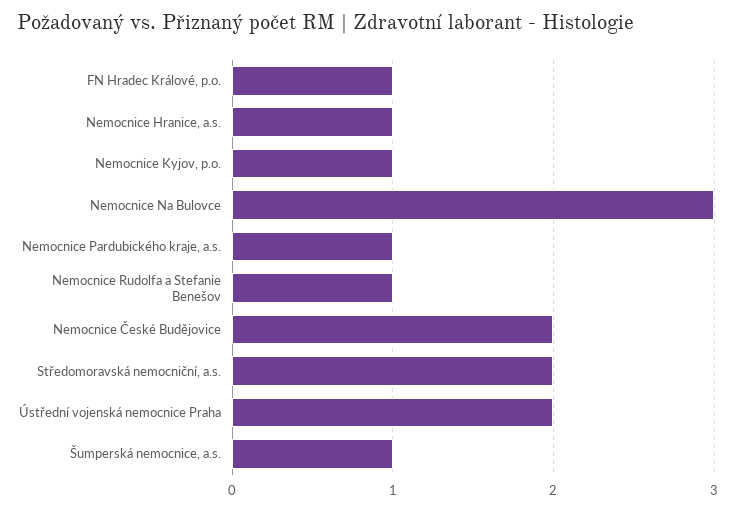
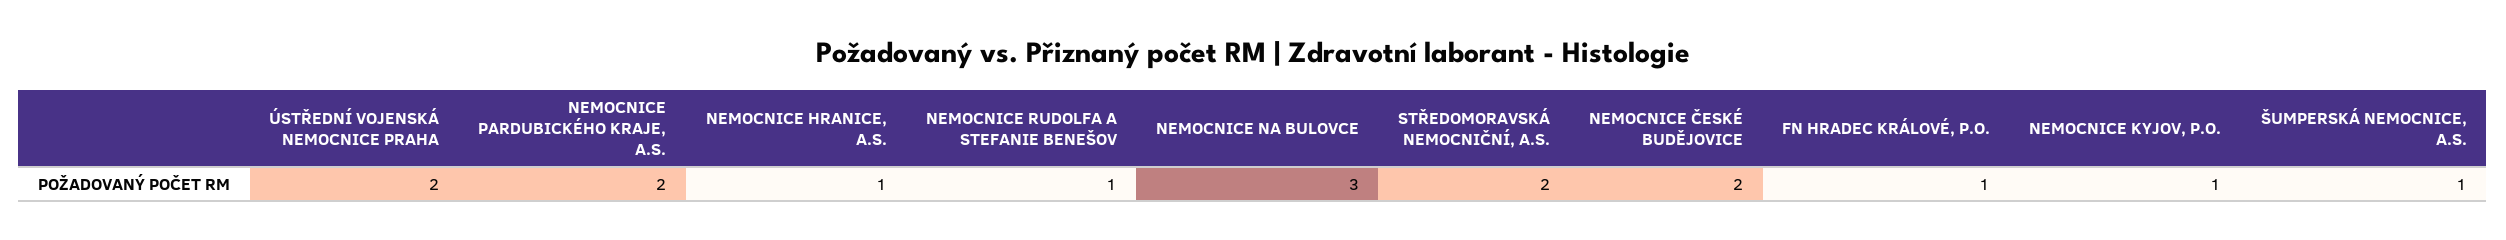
  {
    "FN Hradec Králové, p.o.": 1,
    "Nemocnice Hranice, a.s.": 1,
    "Nemocnice Kyjov, p.o.": 1,
    "Nemocnice Na Bulovce": 3,
-   "Nemocnice Pardubického kraje, a.s.": 1,
+   "Nemocnice Pardubického kraje, a.s.": 2,
    "Nemocnice Rudolfa a Stefanie Benešov": 1,
    "Nemocnice České Budějovice": 2,
    "Středomoravská nemocniční, a.s.": 2,
    "Ústřední vojenská nemocnice Praha": 2,
    "Šumperská nemocnice, a.s.": 1
  }

